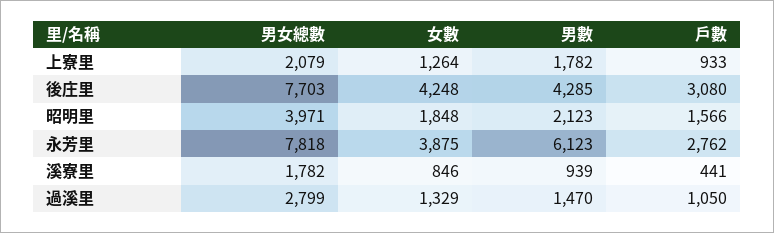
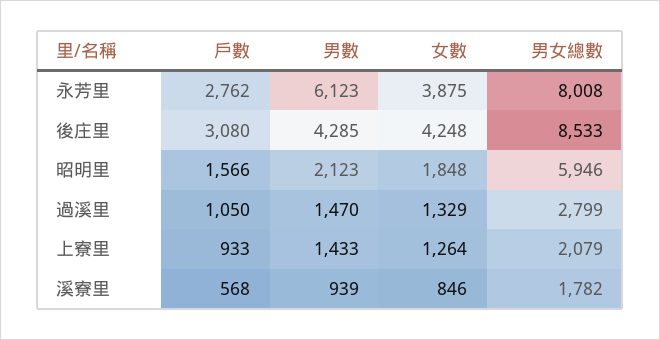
  {
    "男女總數": {
      "上寮里": 2079,
-     "後庄里": 7703,
+     "後庄里": 8533,
-     "昭明里": 3971,
+     "昭明里": 5946,
-     "永芳里": 7818,
+     "永芳里": 8008,
      "溪寮里": 1782,
      "過溪里": 2799
    },
    "女數": {
      "上寮里": 1264,
      "後庄里": 4248,
      "昭明里": 1848,
      "永芳里": 3875,
      "溪寮里": 846,
      "過溪里": 1329
    },
    "男數": {
-     "上寮里": 1782,
+     "上寮里": 1433,
      "後庄里": 4285,
      "昭明里": 2123,
      "永芳里": 6123,
      "溪寮里": 939,
      "過溪里": 1470
    },
    "戶數": {
      "上寮里": 933,
      "後庄里": 3080,
      "昭明里": 1566,
      "永芳里": 2762,
-     "溪寮里": 441,
+     "溪寮里": 568,
      "過溪里": 1050
    }
  }

